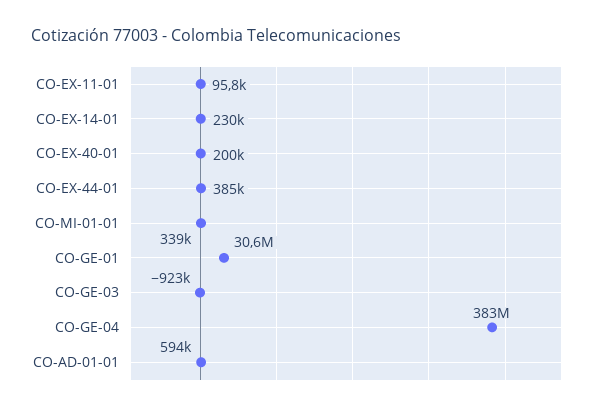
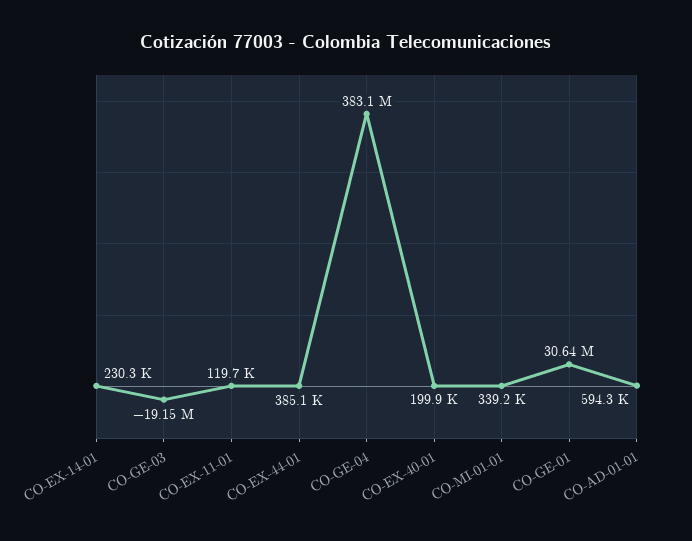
  {
-   "CO-EX-11-01": 95800,
+   "CO-EX-11-01": 119700,
    "CO-EX-14-01": 230300,
    "CO-EX-40-01": 199900,
    "CO-EX-44-01": 385100,
    "CO-MI-01-01": 339200,
    "CO-GE-01": 30640000,
-   "CO-GE-03": -923000,
+   "CO-GE-03": -19150000,
    "CO-GE-04": 383100000,
    "CO-AD-01-01": 594300
  }

